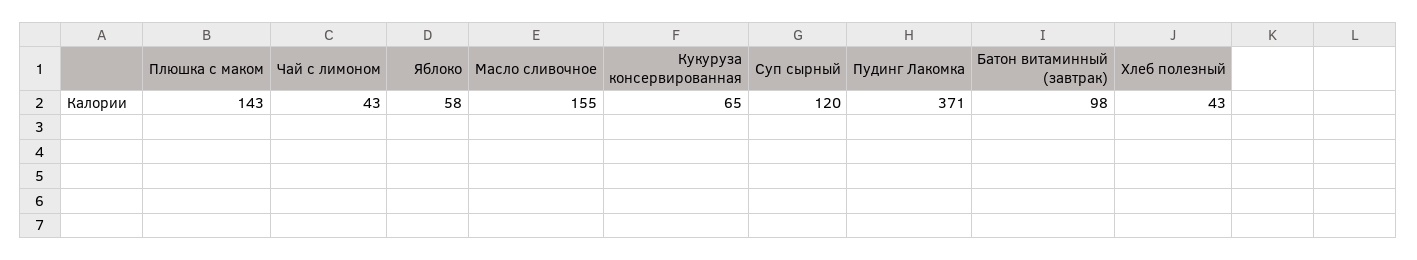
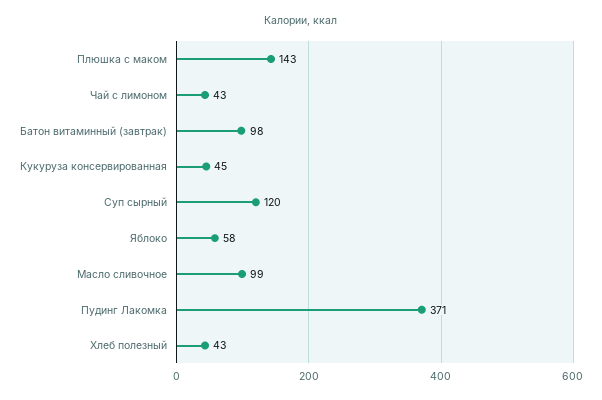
  {
    "Плюшка с маком": 143,
    "Чай с лимоном": 43,
    "Яблоко": 58,
-   "Масло сливочное": 155,
+   "Масло сливочное": 99,
-   "Кукуруза консервированная": 65,
+   "Кукуруза консервированная": 45,
    "Суп сырный": 120,
    "Пудинг Лакомка": 371,
    "Батон витаминный (завтрак)": 98,
    "Хлеб полезный": 43
  }

